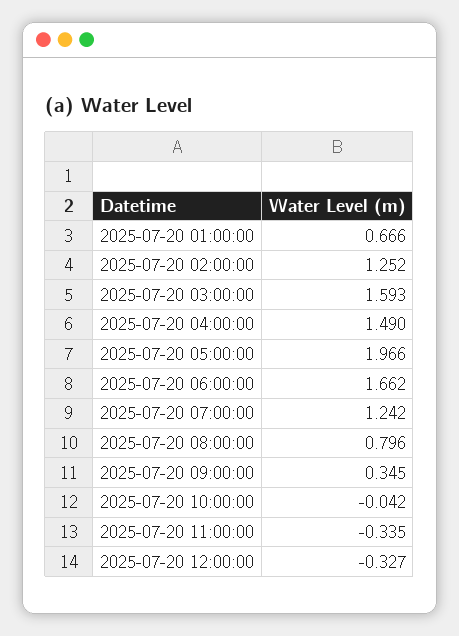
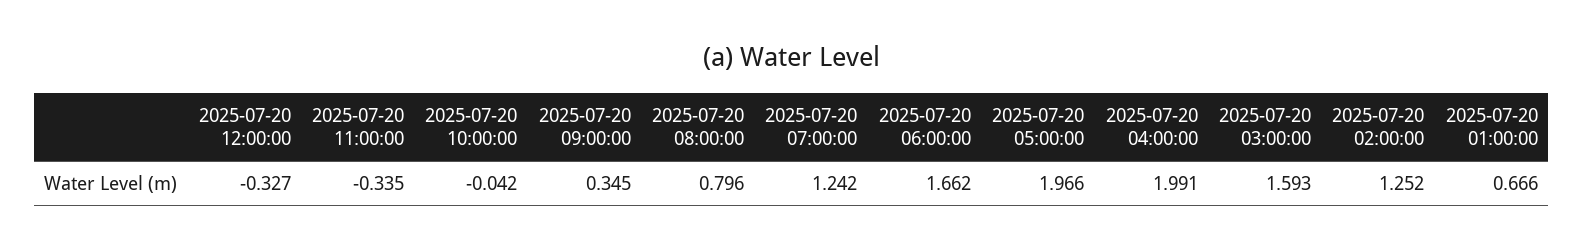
  {
    "2025-07-20 01:00:00": 0.666,
    "2025-07-20 02:00:00": 1.252,
    "2025-07-20 03:00:00": 1.593,
-   "2025-07-20 04:00:00": 1.49,
+   "2025-07-20 04:00:00": 1.991,
    "2025-07-20 05:00:00": 1.966,
    "2025-07-20 06:00:00": 1.662,
    "2025-07-20 07:00:00": 1.242,
    "2025-07-20 08:00:00": 0.796,
    "2025-07-20 09:00:00": 0.345,
    "2025-07-20 10:00:00": -0.042,
    "2025-07-20 11:00:00": -0.335,
    "2025-07-20 12:00:00": -0.327
  }

